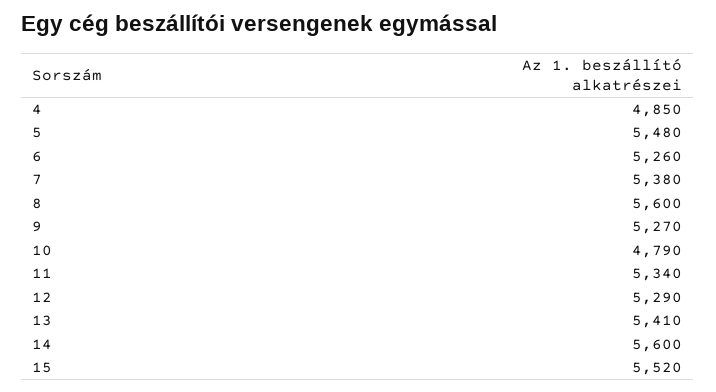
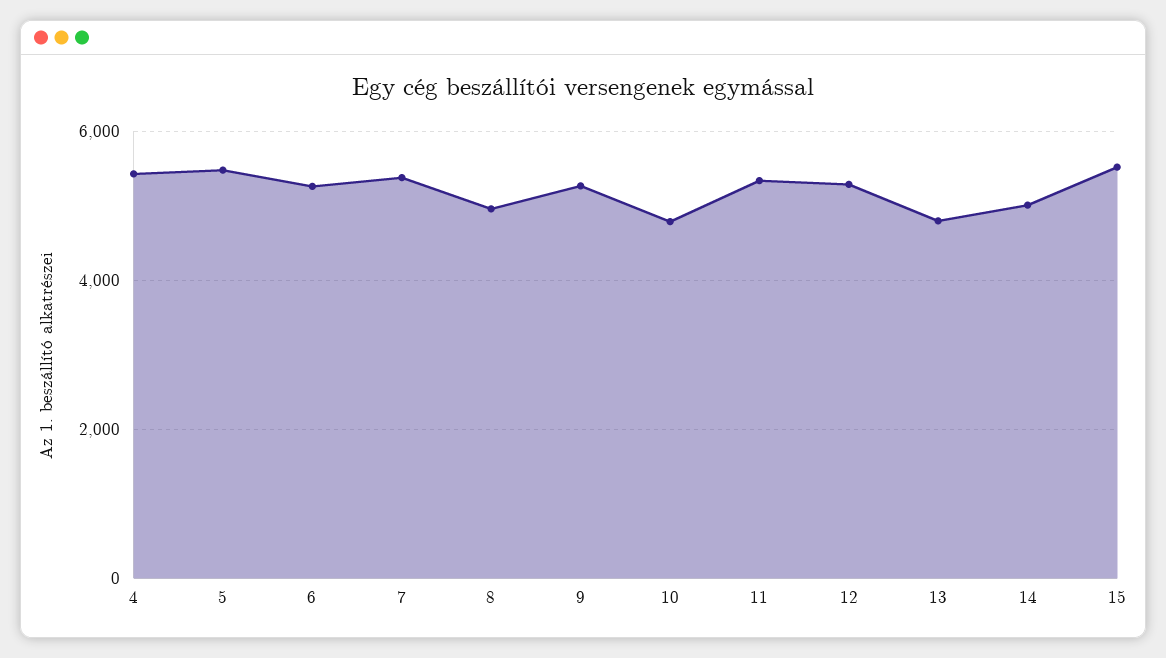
  {
-   "4": 4850,
+   "4": 5400,
    "5": 5480,
    "6": 5260,
    "7": 5380,
-   "8": 5600,
+   "8": 5000,
    "9": 5270,
    "10": 4790,
    "11": 5340,
    "12": 5290,
-   "13": 5410,
+   "13": 4800,
-   "14": 5600,
+   "14": 5000,
    "15": 5520
  }

